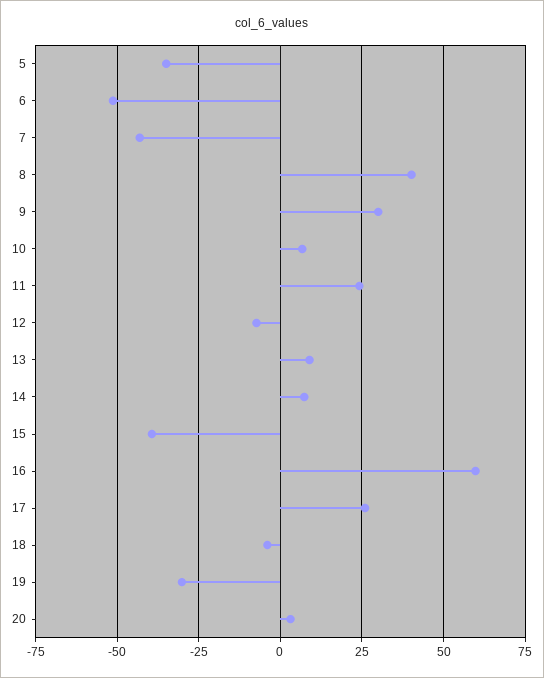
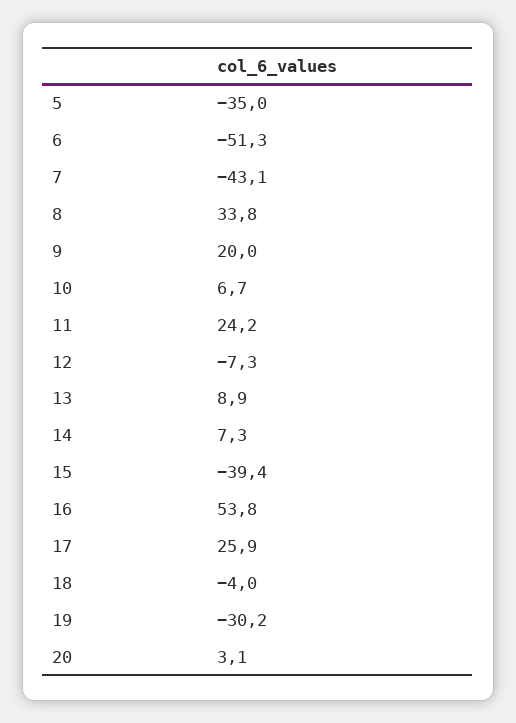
  {
    "5": -35,
    "6": -51.3,
    "7": -43.1,
-   "8": 40,
+   "8": 33.8,
-   "9": 30,
+   "9": 20,
    "10": 6.7,
    "11": 24.2,
    "12": -7.3,
    "13": 8.9,
    "14": 7.3,
    "15": -39.4,
-   "16": 60,
+   "16": 53.8,
    "17": 25.9,
    "18": -4,
    "19": -30.2,
    "20": 3.1
  }

